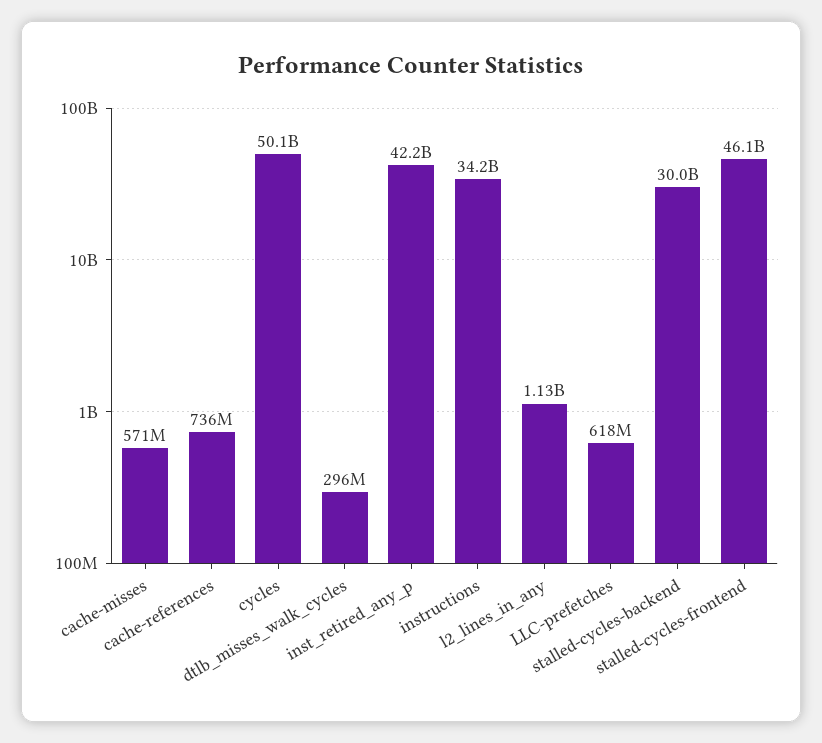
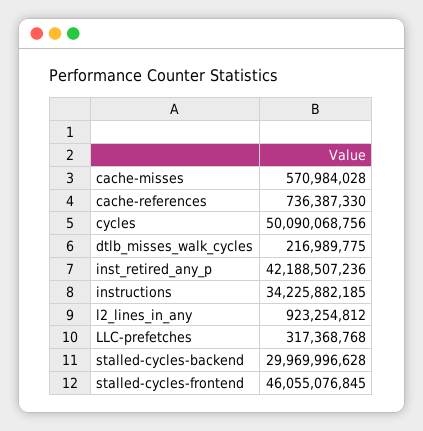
  {
    "cache-misses": 570984028,
    "cache-references": 736387330,
    "cycles": 50090068756,
-   "dtlb_misses_walk_cycles": 296000000,
+   "dtlb_misses_walk_cycles": 216989775,
    "inst_retired_any_p": 42188507236,
    "instructions": 34225882185,
-   "l2_lines_in_any": 1130000000,
+   "l2_lines_in_any": 923254812,
-   "LLC-prefetches": 618000000,
+   "LLC-prefetches": 317368768,
    "stalled-cycles-backend": 29969996628,
    "stalled-cycles-frontend": 46055076845
  }

